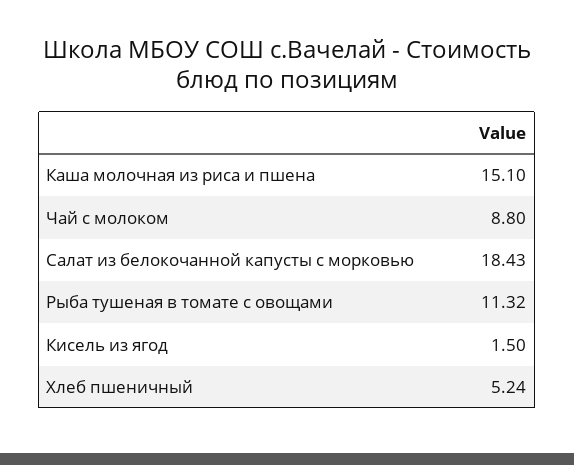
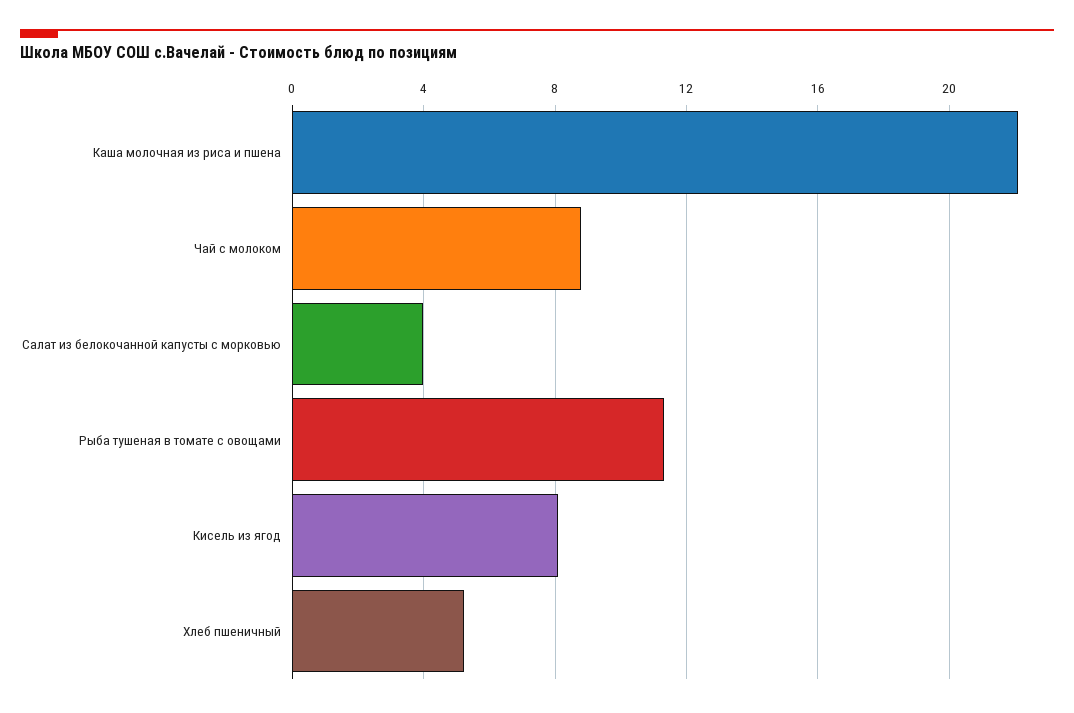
  {
-   "Каша молочная из риса и пшена": 15.1,
+   "Каша молочная из риса и пшена": 22,
    "Чай с молоком": 8.8,
-   "Салат из белокочанной капусты с морковью": 18.43,
+   "Салат из белокочанной капусты с морковью": 4,
    "Рыба тушеная в томате с овощами": 11.32,
-   "Кисель из ягод": 1.5,
+   "Кисель из ягод": 8,
    "Хлеб пшеничный": 5.24
  }

